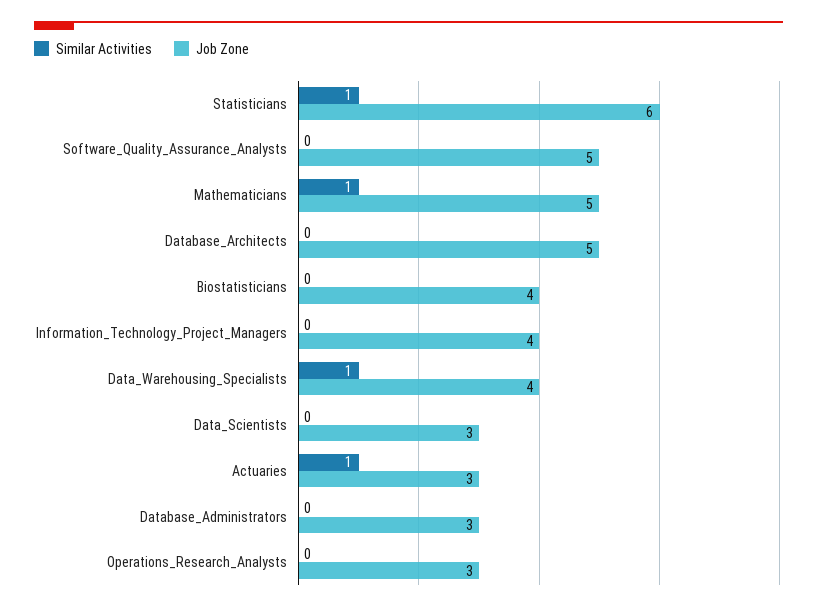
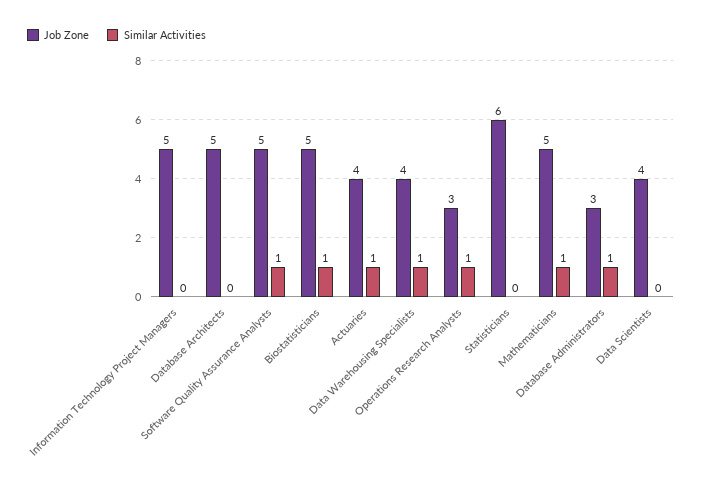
  {
    "Similar Activities": {
-     "Statisticians": 1,
+     "Statisticians": 0,
-     "Software_Quality_Assurance_Analysts": 0,
+     "Software_Quality_Assurance_Analysts": 1,
      "Mathematicians": 1,
      "Database_Architects": 0,
-     "Biostatisticians": 0,
+     "Biostatisticians": 1,
      "Information_Technology_Project_Managers": 0,
      "Data_Warehousing_Specialists": 1,
      "Data_Scientists": 0,
      "Actuaries": 1,
-     "Database_Administrators": 0,
+     "Database_Administrators": 1,
-     "Operations_Research_Analysts": 0
+     "Operations_Research_Analysts": 1
    },
    "Job Zone": {
      "Statisticians": 6,
      "Software_Quality_Assurance_Analysts": 5,
      "Mathematicians": 5,
      "Database_Architects": 5,
-     "Biostatisticians": 4,
+     "Biostatisticians": 5,
-     "Information_Technology_Project_Managers": 4,
+     "Information_Technology_Project_Managers": 5,
      "Data_Warehousing_Specialists": 4,
-     "Data_Scientists": 3,
+     "Data_Scientists": 4,
-     "Actuaries": 3,
+     "Actuaries": 4,
      "Database_Administrators": 3,
      "Operations_Research_Analysts": 3
    }
  }

